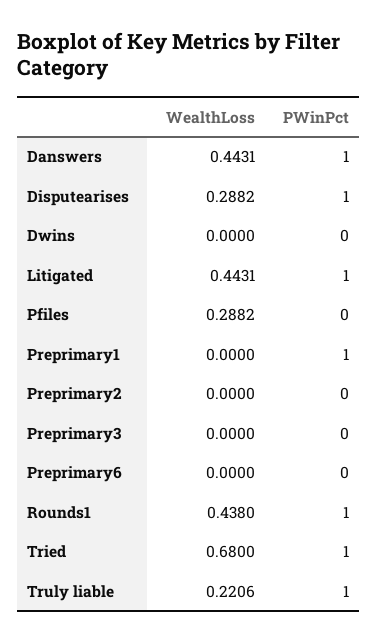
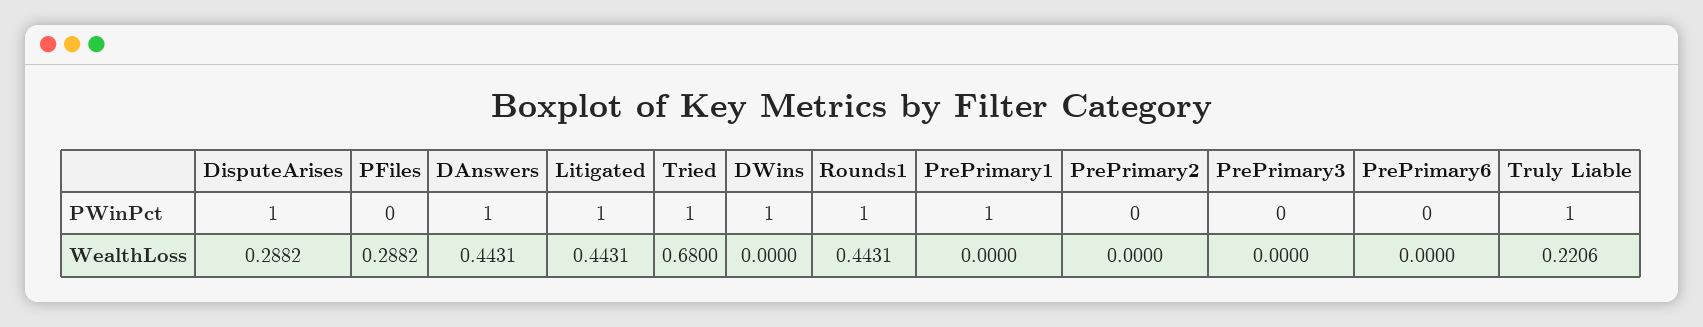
  {
    "WealthLoss": {
      "Danswers": 0.4431,
      "Disputearises": 0.2882,
      "Dwins": 0,
      "Litigated": 0.4431,
      "Pfiles": 0.2882,
      "Preprimary1": 0,
      "Preprimary2": 0,
      "Preprimary3": 0,
      "Preprimary6": 0,
-     "Rounds1": 0.438,
+     "Rounds1": 0.4431,
      "Tried": 0.68,
      "Truly liable": 0.2206
    },
    "PWinPct": {
      "Danswers": 1,
      "Disputearises": 1,
-     "Dwins": 0,
+     "Dwins": 1,
      "Litigated": 1,
      "Pfiles": 0,
      "Preprimary1": 1,
      "Preprimary2": 0,
      "Preprimary3": 0,
      "Preprimary6": 0,
      "Rounds1": 1,
      "Tried": 1,
      "Truly liable": 1
    }
  }

